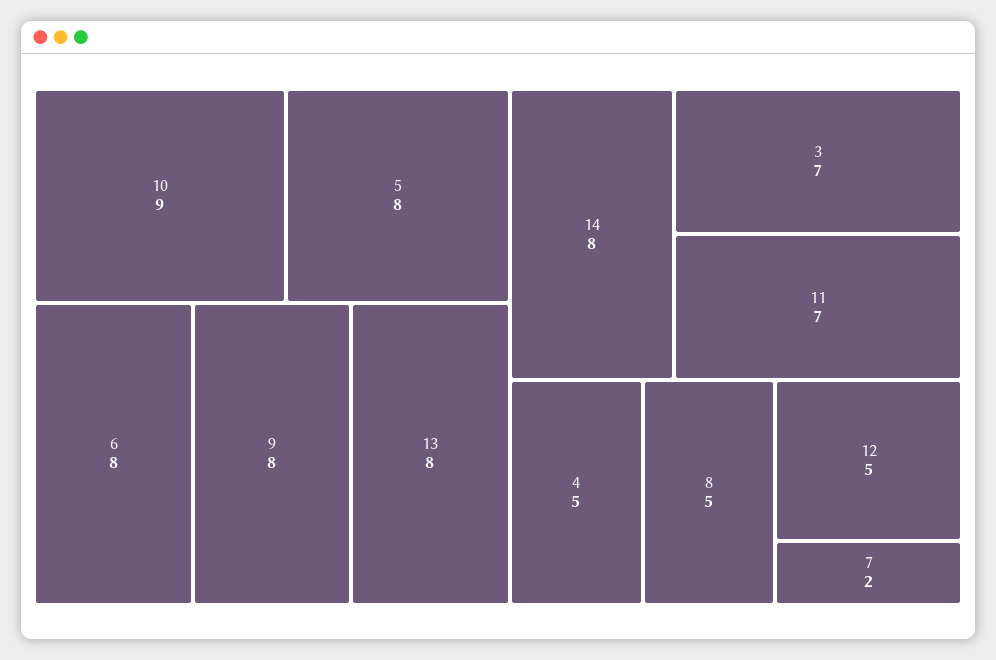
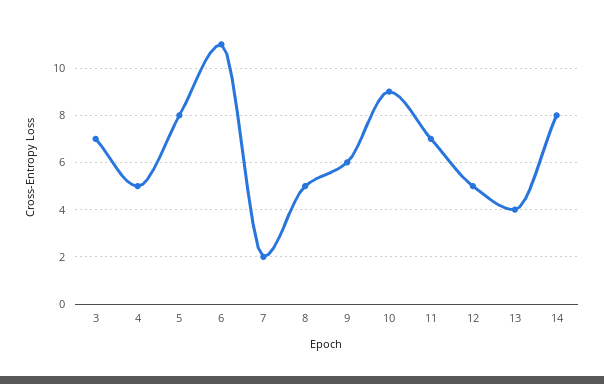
  {
    "10": 9,
    "5": 8,
-   "6": 8,
+   "6": 11,
-   "9": 8,
+   "9": 6,
-   "13": 8,
+   "13": 4,
    "14": 8,
    "3": 7,
    "11": 7,
    "4": 5,
    "8": 5,
    "12": 5,
    "7": 2
  }

